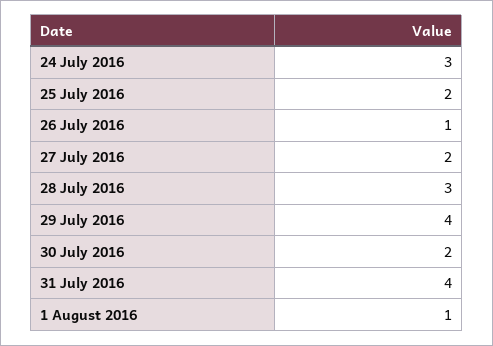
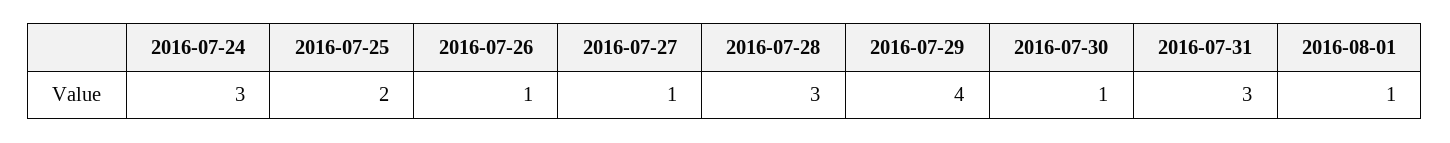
  {
    "24 July 2016": 3,
    "25 July 2016": 2,
    "26 July 2016": 1,
-   "27 July 2016": 2,
+   "27 July 2016": 1,
    "28 July 2016": 3,
    "29 July 2016": 4,
-   "30 July 2016": 2,
+   "30 July 2016": 1,
-   "31 July 2016": 4,
+   "31 July 2016": 3,
    "1 August 2016": 1
  }

